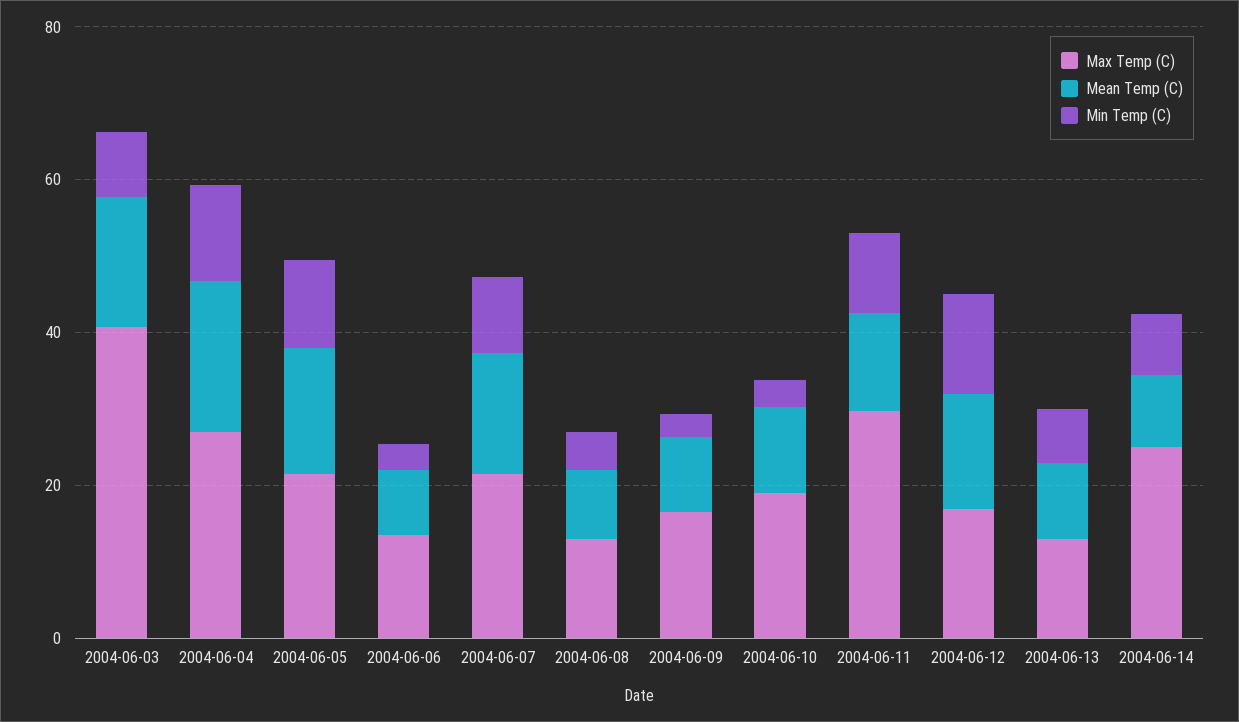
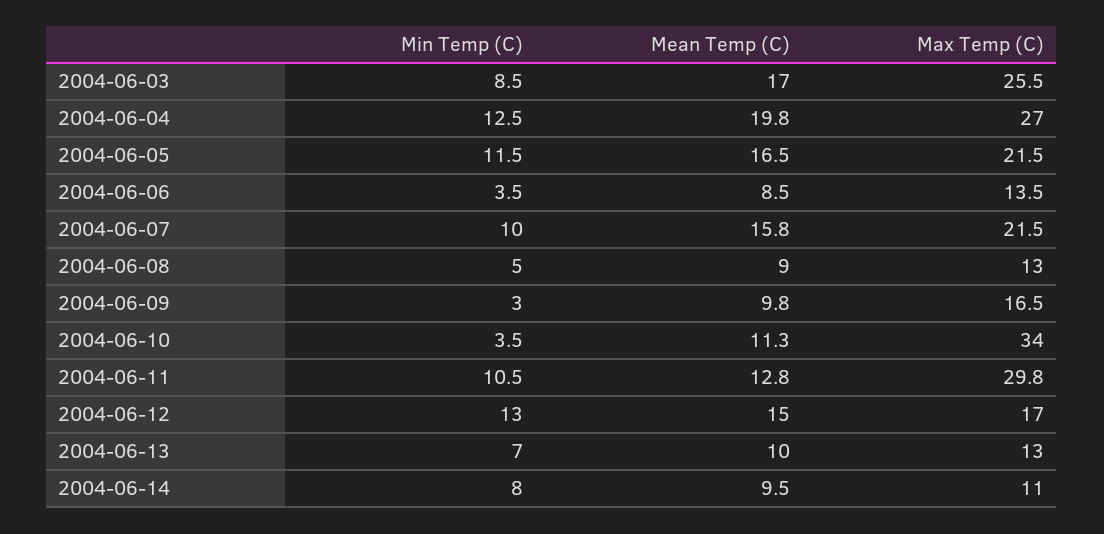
  {
    "Max Temp (C)": {
-     "2004-06-03": 40,
+     "2004-06-03": 25.5,
      "2004-06-04": 27,
      "2004-06-05": 21.5,
      "2004-06-06": 13.5,
      "2004-06-07": 21.5,
      "2004-06-08": 13,
      "2004-06-09": 16.5,
-     "2004-06-10": 20,
+     "2004-06-10": 34,
      "2004-06-11": 29.8,
      "2004-06-12": 17,
      "2004-06-13": 13,
-     "2004-06-14": 25
+     "2004-06-14": 11
    },
    "Mean Temp (C)": {
      "2004-06-03": 17,
      "2004-06-04": 19.8,
      "2004-06-05": 16.5,
      "2004-06-06": 8.5,
      "2004-06-07": 15.8,
      "2004-06-08": 9,
      "2004-06-09": 9.8,
      "2004-06-10": 11.3,
      "2004-06-11": 12.8,
      "2004-06-12": 15,
      "2004-06-13": 10,
      "2004-06-14": 9.5
    },
    "Min Temp (C)": {
      "2004-06-03": 8.5,
      "2004-06-04": 12.5,
      "2004-06-05": 11.5,
      "2004-06-06": 3.5,
      "2004-06-07": 10,
      "2004-06-08": 5,
      "2004-06-09": 3,
      "2004-06-10": 3.5,
      "2004-06-11": 10.5,
      "2004-06-12": 13,
      "2004-06-13": 7,
      "2004-06-14": 8
    }
  }

